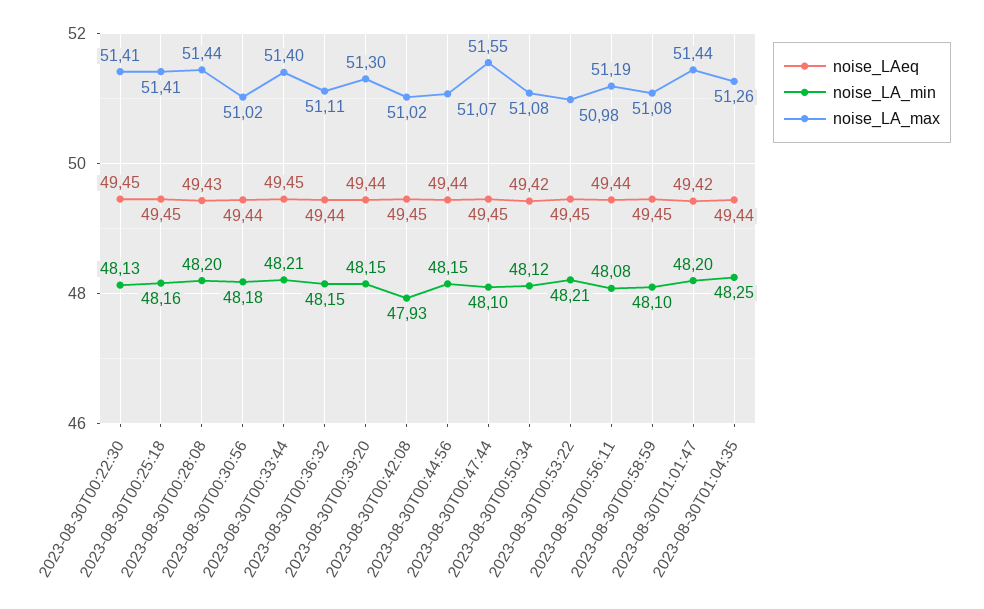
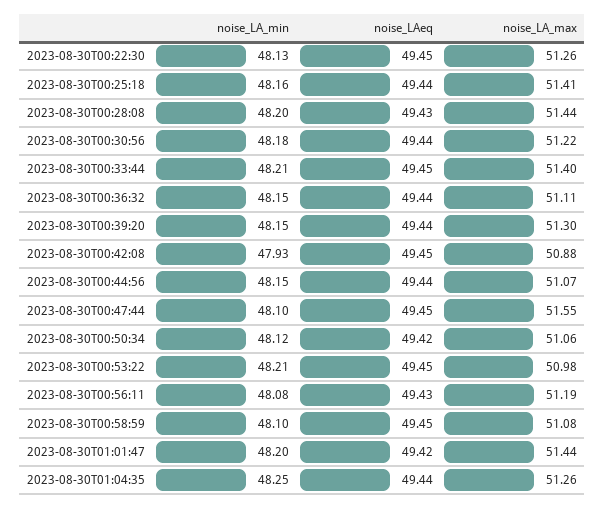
  {
    "noise_LAeq": {
      "2023-08-30T00:22:30": 49.45,
-     "2023-08-30T00:25:18": 49.45,
+     "2023-08-30T00:25:18": 49.44,
      "2023-08-30T00:28:08": 49.43,
      "2023-08-30T00:30:56": 49.44,
      "2023-08-30T00:33:44": 49.45,
      "2023-08-30T00:36:32": 49.44,
      "2023-08-30T00:39:20": 49.44,
      "2023-08-30T00:42:08": 49.45,
      "2023-08-30T00:44:56": 49.44,
      "2023-08-30T00:47:44": 49.45,
      "2023-08-30T00:50:34": 49.42,
      "2023-08-30T00:53:22": 49.45,
-     "2023-08-30T00:56:11": 49.44,
+     "2023-08-30T00:56:11": 49.43,
      "2023-08-30T00:58:59": 49.45,
      "2023-08-30T01:01:47": 49.42,
      "2023-08-30T01:04:35": 49.44
    },
    "noise_LA_min": {
      "2023-08-30T00:22:30": 48.13,
      "2023-08-30T00:25:18": 48.16,
      "2023-08-30T00:28:08": 48.2,
      "2023-08-30T00:30:56": 48.18,
      "2023-08-30T00:33:44": 48.21,
      "2023-08-30T00:36:32": 48.15,
      "2023-08-30T00:39:20": 48.15,
      "2023-08-30T00:42:08": 47.93,
      "2023-08-30T00:44:56": 48.15,
      "2023-08-30T00:47:44": 48.1,
      "2023-08-30T00:50:34": 48.12,
      "2023-08-30T00:53:22": 48.21,
      "2023-08-30T00:56:11": 48.08,
      "2023-08-30T00:58:59": 48.1,
      "2023-08-30T01:01:47": 48.2,
      "2023-08-30T01:04:35": 48.25
    },
    "noise_LA_max": {
-     "2023-08-30T00:22:30": 51.41,
+     "2023-08-30T00:22:30": 51.26,
      "2023-08-30T00:25:18": 51.41,
      "2023-08-30T00:28:08": 51.44,
-     "2023-08-30T00:30:56": 51.02,
+     "2023-08-30T00:30:56": 51.22,
      "2023-08-30T00:33:44": 51.4,
      "2023-08-30T00:36:32": 51.11,
      "2023-08-30T00:39:20": 51.3,
-     "2023-08-30T00:42:08": 51.02,
+     "2023-08-30T00:42:08": 50.88,
      "2023-08-30T00:44:56": 51.07,
      "2023-08-30T00:47:44": 51.55,
-     "2023-08-30T00:50:34": 51.08,
+     "2023-08-30T00:50:34": 51.06,
      "2023-08-30T00:53:22": 50.98,
      "2023-08-30T00:56:11": 51.19,
      "2023-08-30T00:58:59": 51.08,
      "2023-08-30T01:01:47": 51.44,
      "2023-08-30T01:04:35": 51.26
    }
  }

